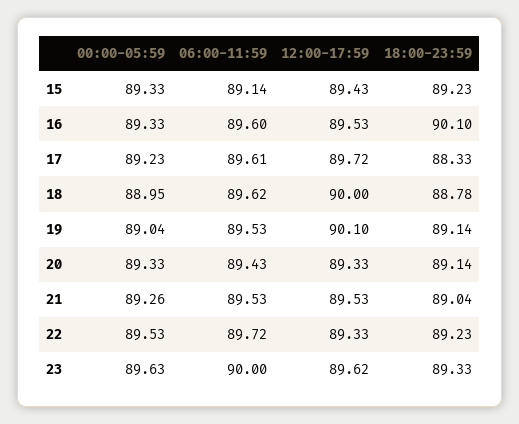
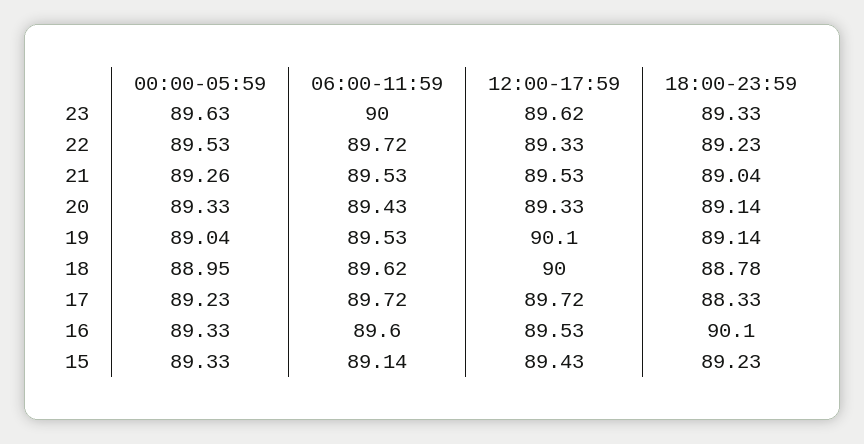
  {
    "00:00-05:59": {
      "15": 89.33,
      "16": 89.33,
      "17": 89.23,
      "18": 88.95,
      "19": 89.04,
      "20": 89.33,
      "21": 89.26,
      "22": 89.53,
      "23": 89.63
    },
    "06:00-11:59": {
      "15": 89.14,
      "16": 89.6,
-     "17": 89.61,
+     "17": 89.72,
      "18": 89.62,
      "19": 89.53,
      "20": 89.43,
      "21": 89.53,
      "22": 89.72,
      "23": 90
    },
    "12:00-17:59": {
      "15": 89.43,
      "16": 89.53,
      "17": 89.72,
      "18": 90,
      "19": 90.1,
      "20": 89.33,
      "21": 89.53,
      "22": 89.33,
      "23": 89.62
    },
    "18:00-23:59": {
      "15": 89.23,
      "16": 90.1,
      "17": 88.33,
      "18": 88.78,
      "19": 89.14,
      "20": 89.14,
      "21": 89.04,
      "22": 89.23,
      "23": 89.33
    }
  }

